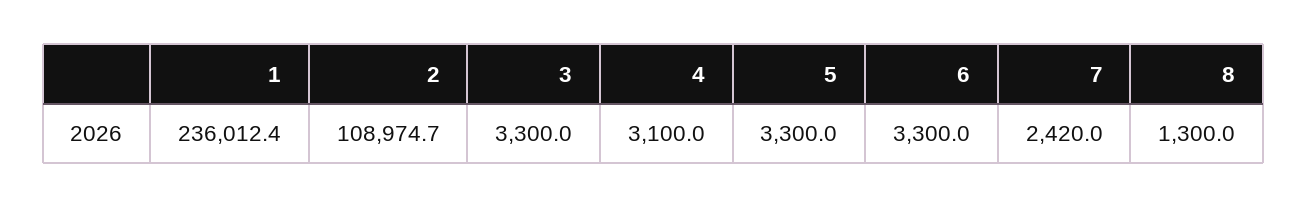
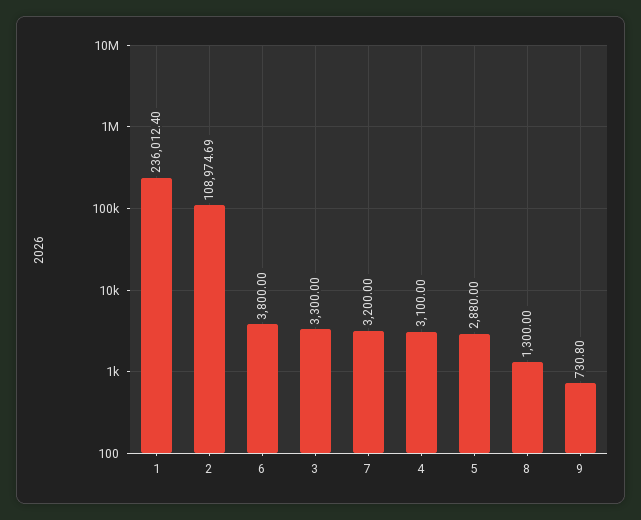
  {
    "1": 236012.4,
    "2": 108974.69,
    "3": 3300,
    "4": 3100,
-   "5": 3300,
+   "5": 2880,
-   "6": 3300,
+   "6": 3800,
-   "7": 2420,
+   "7": 3200,
-   "8": 1300
+   "8": 1300,
+   "9": 730.8
  }

